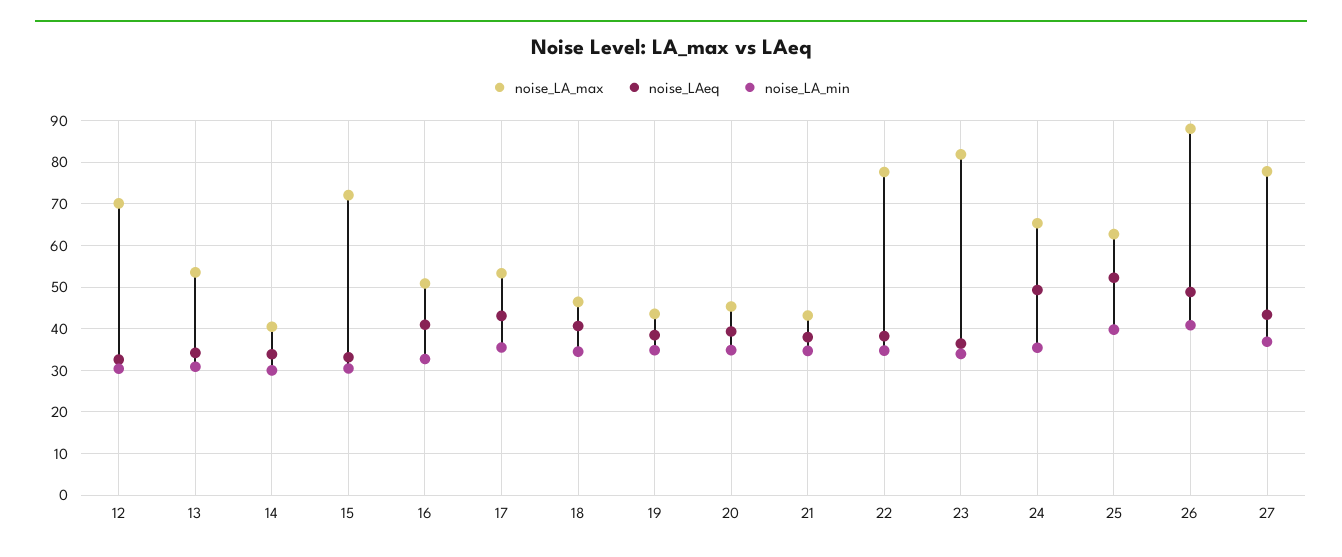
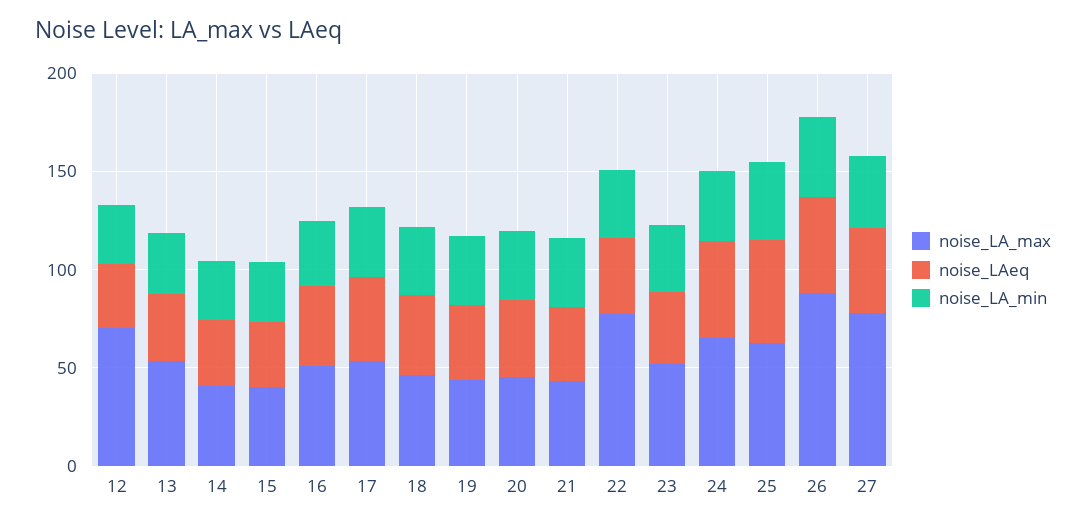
  {
    "noise_LA_max": {
      "12": 70,
      "13": 54,
      "14": 40,
-     "15": 72,
+     "15": 40,
      "16": 50,
      "17": 54,
      "18": 46,
      "19": 44,
      "20": 46,
      "21": 44,
      "22": 78,
-     "23": 82,
+     "23": 50,
      "24": 66,
      "25": 62,
      "26": 88,
      "27": 78
    },
    "noise_LAeq": {
      "12": 32,
      "13": 34,
      "14": 34,
      "15": 34,
      "16": 40,
      "17": 44,
      "18": 40,
      "19": 38,
      "20": 40,
      "21": 38,
      "22": 38,
      "23": 36,
      "24": 50,
      "25": 52,
      "26": 48,
      "27": 44
    },
    "noise_LA_min": {
      "12": 30,
      "13": 30,
      "14": 30,
      "15": 30,
      "16": 32,
      "17": 36,
      "18": 34,
      "19": 34,
      "20": 34,
      "21": 34,
      "22": 34,
      "23": 34,
      "24": 36,
      "25": 40,
      "26": 40,
      "27": 36
    }
  }

